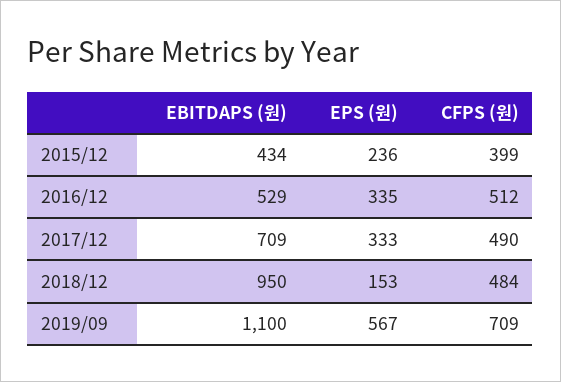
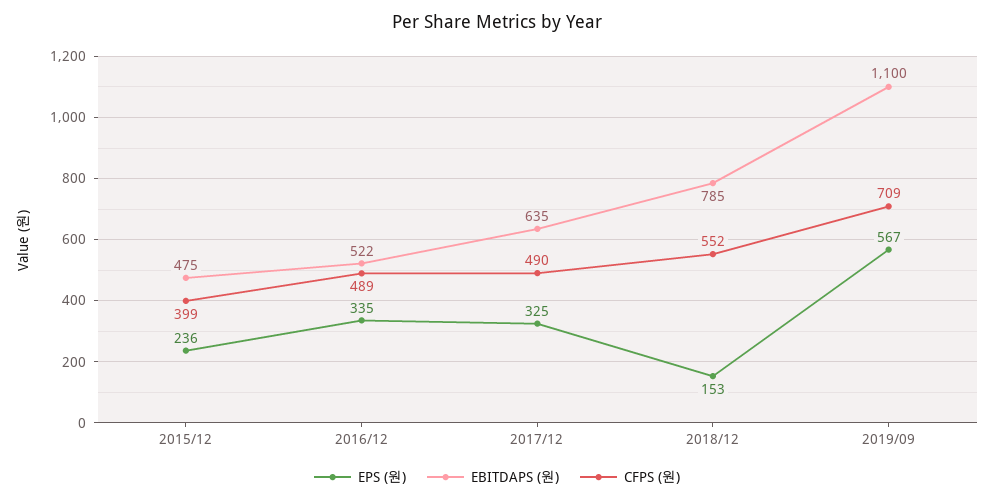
  {
    "EBITDAPS (원)": {
-     "2015/12": 434,
+     "2015/12": 475,
-     "2016/12": 529,
+     "2016/12": 522,
-     "2017/12": 709,
+     "2017/12": 635,
-     "2018/12": 950,
+     "2018/12": 785,
      "2019/09": 1100
    },
    "EPS (원)": {
      "2015/12": 236,
      "2016/12": 335,
-     "2017/12": 333,
+     "2017/12": 325,
      "2018/12": 153,
      "2019/09": 567
    },
    "CFPS (원)": {
      "2015/12": 399,
-     "2016/12": 512,
+     "2016/12": 489,
      "2017/12": 490,
-     "2018/12": 484,
+     "2018/12": 552,
      "2019/09": 709
    }
  }

